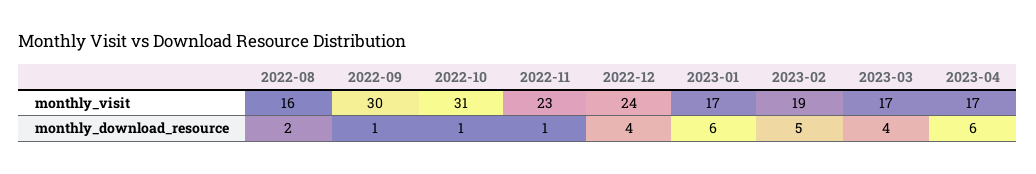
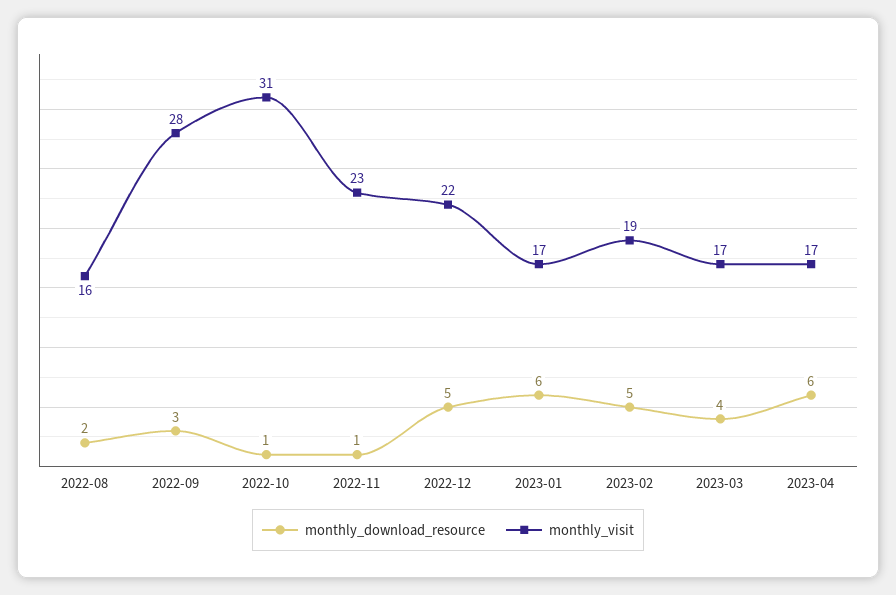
  {
    "monthly_visit": {
      "2022-08": 16,
-     "2022-09": 30,
+     "2022-09": 28,
      "2022-10": 31,
      "2022-11": 23,
-     "2022-12": 24,
+     "2022-12": 22,
      "2023-01": 17,
      "2023-02": 19,
      "2023-03": 17,
      "2023-04": 17
    },
    "monthly_download_resource": {
      "2022-08": 2,
-     "2022-09": 1,
+     "2022-09": 3,
      "2022-10": 1,
      "2022-11": 1,
-     "2022-12": 4,
+     "2022-12": 5,
      "2023-01": 6,
      "2023-02": 5,
      "2023-03": 4,
      "2023-04": 6
    }
  }

